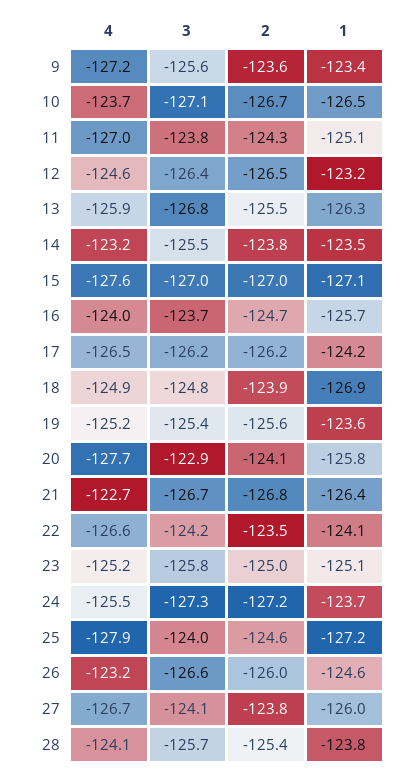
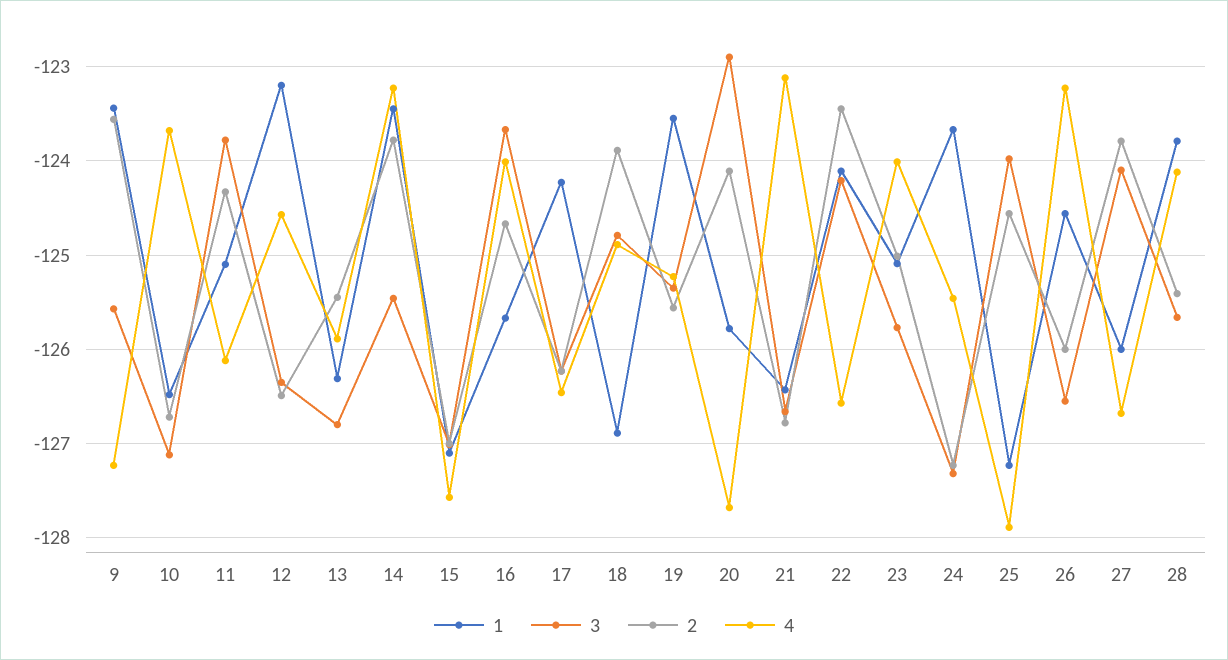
  {
    "4": {
      "9": -127.2,
      "10": -123.7,
-     "11": -127,
+     "11": -126.1,
      "12": -124.6,
      "13": -125.9,
      "14": -123.2,
      "15": -127.6,
      "16": -124,
      "17": -126.5,
      "18": -124.9,
      "19": -125.2,
      "20": -127.7,
-     "21": -122.7,
+     "21": -123.1,
      "22": -126.6,
-     "23": -125.2,
+     "23": -124,
      "24": -125.5,
      "25": -127.9,
      "26": -123.2,
      "27": -126.7,
      "28": -124.1
    },
    "3": {
      "9": -125.6,
      "10": -127.1,
      "11": -123.8,
      "12": -126.4,
      "13": -126.8,
      "14": -125.5,
      "15": -127,
      "16": -123.7,
      "17": -126.2,
      "18": -124.8,
      "19": -125.4,
      "20": -122.9,
      "21": -126.7,
      "22": -124.2,
      "23": -125.8,
      "24": -127.3,
      "25": -124,
      "26": -126.6,
      "27": -124.1,
      "28": -125.7
    },
    "2": {
      "9": -123.6,
      "10": -126.7,
      "11": -124.3,
      "12": -126.5,
      "13": -125.5,
      "14": -123.8,
      "15": -127,
      "16": -124.7,
      "17": -126.2,
      "18": -123.9,
      "19": -125.6,
      "20": -124.1,
      "21": -126.8,
      "22": -123.5,
      "23": -125,
      "24": -127.2,
      "25": -124.6,
      "26": -126,
      "27": -123.8,
      "28": -125.4
    },
    "1": {
      "9": -123.4,
      "10": -126.5,
      "11": -125.1,
      "12": -123.2,
      "13": -126.3,
      "14": -123.5,
      "15": -127.1,
      "16": -125.7,
      "17": -124.2,
      "18": -126.9,
      "19": -123.6,
      "20": -125.8,
      "21": -126.4,
      "22": -124.1,
      "23": -125.1,
      "24": -123.7,
      "25": -127.2,
      "26": -124.6,
      "27": -126,
      "28": -123.8
    }
  }

